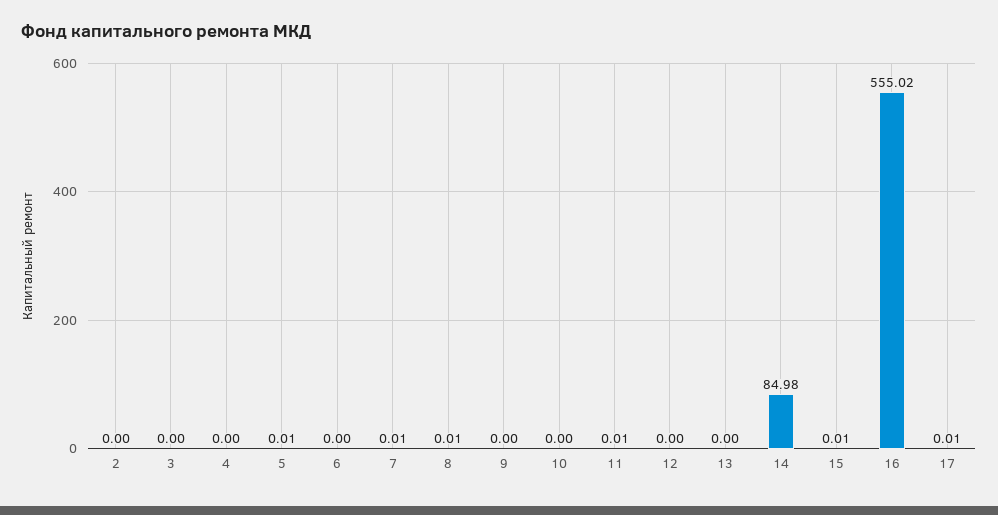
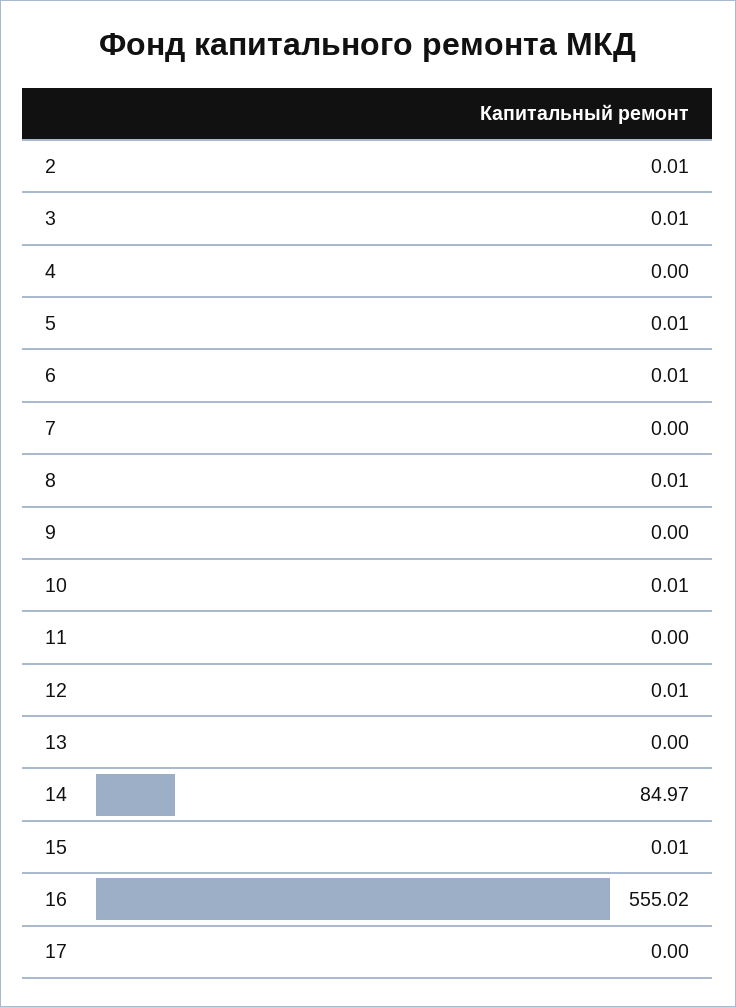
  {
-   "2": 0,
+   "2": 0.01,
-   "3": 0,
+   "3": 0.01,
    "4": 0,
    "5": 0.01,
-   "6": 0,
+   "6": 0.01,
-   "7": 0.01,
+   "7": 0,
    "8": 0.01,
    "9": 0,
-   "10": 0,
+   "10": 0.01,
-   "11": 0.01,
+   "11": 0,
-   "12": 0,
+   "12": 0.01,
    "13": 0,
-   "14": 84.98,
+   "14": 84.97,
    "15": 0.01,
    "16": 555.02,
-   "17": 0.01
+   "17": 0
  }

